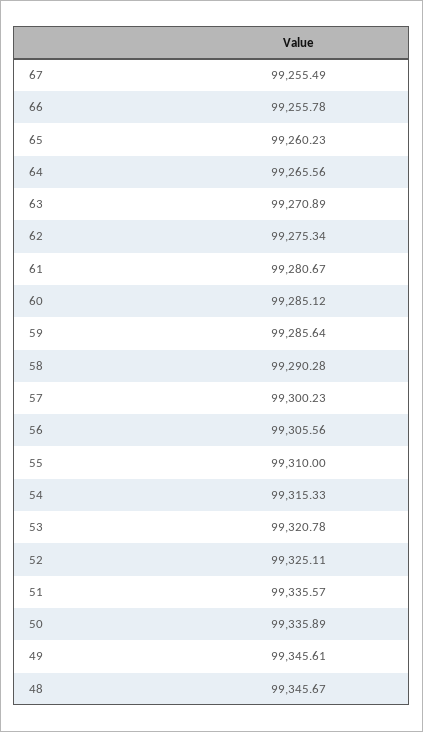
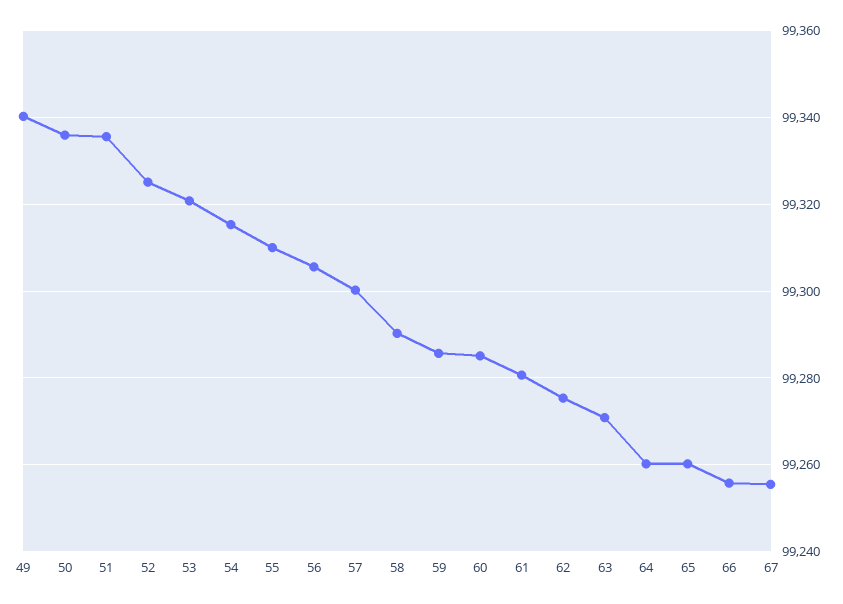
  {
    "67": 99255.49,
    "66": 99255.78,
    "65": 99260.23,
-   "64": 99265.56,
+   "64": 99260,
    "63": 99270.89,
    "62": 99275.34,
    "61": 99280.67,
    "60": 99285.12,
    "59": 99285.64,
    "58": 99290.28,
    "57": 99300.23,
    "56": 99305.56,
    "55": 99310,
    "54": 99315.33,
    "53": 99320.78,
    "52": 99325.11,
    "51": 99335.57,
    "50": 99335.89,
-   "49": 99345.61,
+   "49": 99340
-   "48": 99345.67
  }

